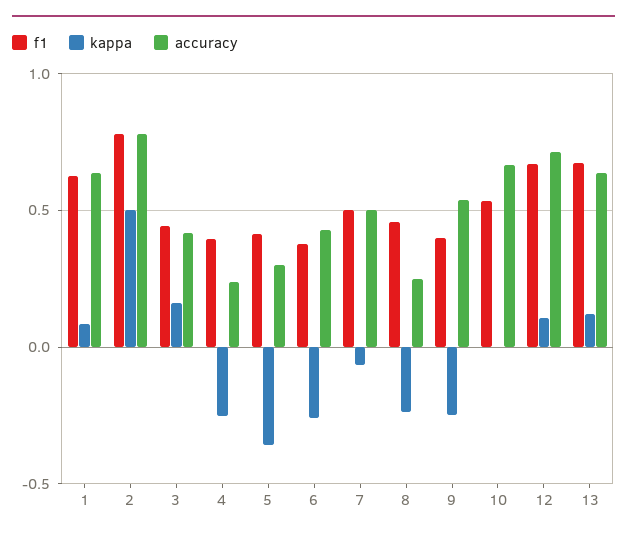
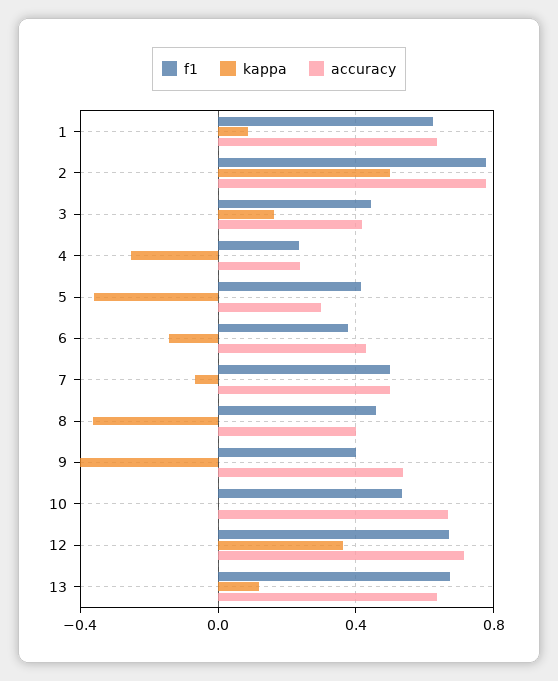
  {
    "f1": {
      "1": 0.6,
      "2": 0.8,
      "3": 0.45,
-     "4": 0.4,
+     "4": 0.25,
      "5": 0.4,
      "6": 0.4,
      "7": 0.5,
      "8": 0.45,
      "9": 0.4,
      "10": 0.55,
      "12": 0.65,
      "13": 0.65
    },
    "kappa": {
      "1": 0.1,
      "2": 0.5,
      "3": 0.15,
      "4": -0.25,
      "5": -0.35,
-     "6": -0.25,
+     "6": -0.15,
      "7": -0.05,
-     "8": -0.25,
+     "8": -0.35,
-     "9": -0.25,
+     "9": -0.4,
      "10": 0,
-     "12": 0.1,
+     "12": 0.35,
      "13": 0.1
    },
    "accuracy": {
      "1": 0.65,
      "2": 0.8,
      "3": 0.4,
      "4": 0.25,
      "5": 0.3,
      "6": 0.45,
      "7": 0.5,
-     "8": 0.25,
+     "8": 0.4,
      "9": 0.55,
      "10": 0.65,
      "12": 0.7,
      "13": 0.65
    }
  }

